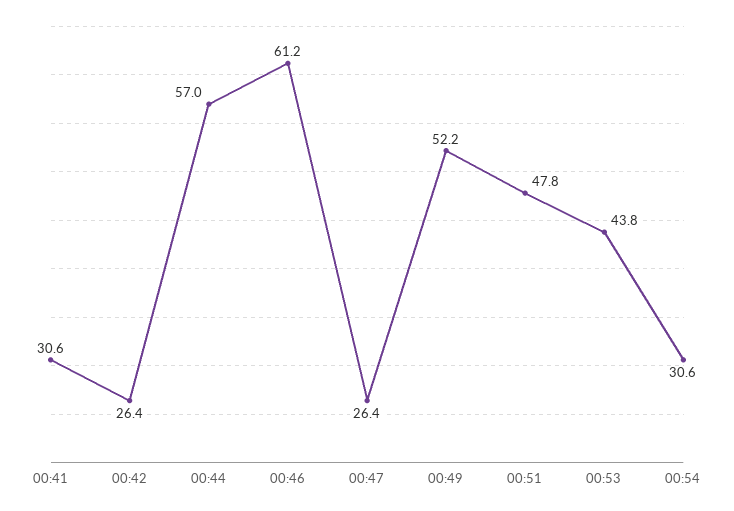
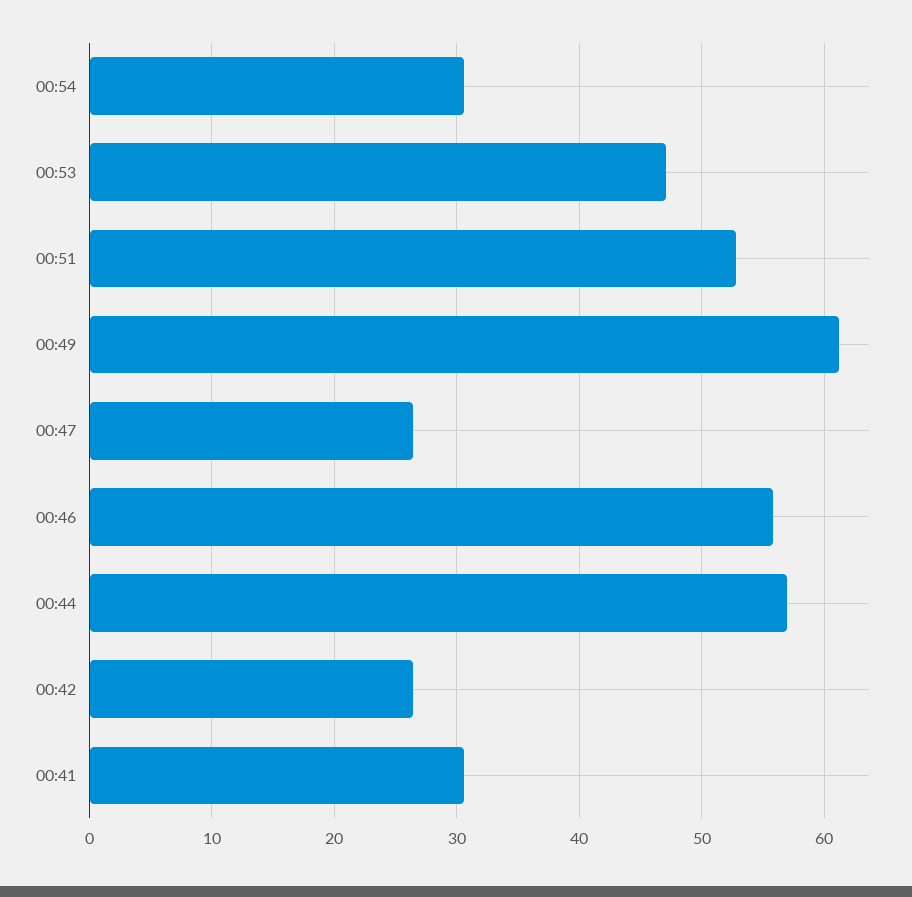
  {
    "00:41": 30.6,
    "00:42": 26.4,
    "00:44": 57,
-   "00:46": 61.2,
+   "00:46": 56,
    "00:47": 26.4,
-   "00:49": 52.2,
+   "00:49": 61,
-   "00:51": 47.8,
+   "00:51": 53,
-   "00:53": 43.8,
+   "00:53": 47,
    "00:54": 30.6
  }

